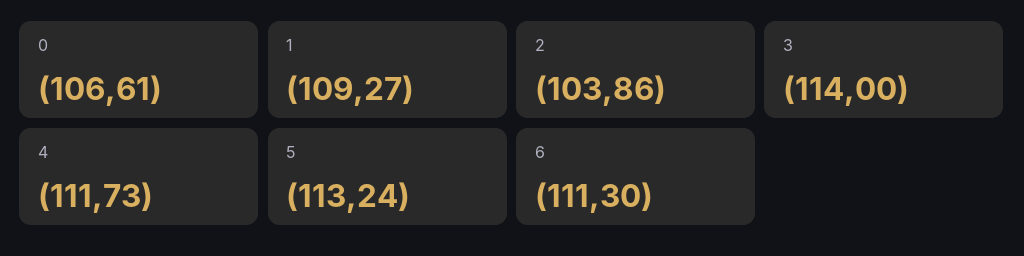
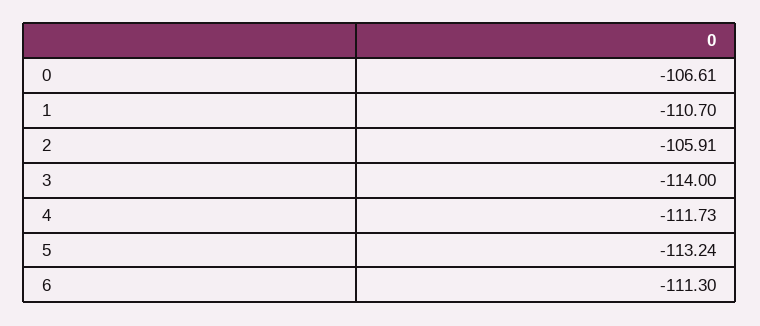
  {
    "0": -106.61,
-   "1": -109.27,
+   "1": -110.7,
-   "2": -103.86,
+   "2": -105.91,
    "3": -114,
    "4": -111.73,
    "5": -113.24,
    "6": -111.3
  }

